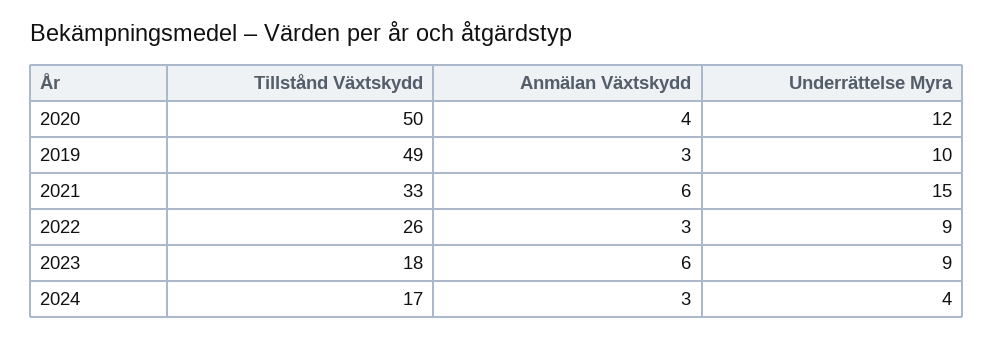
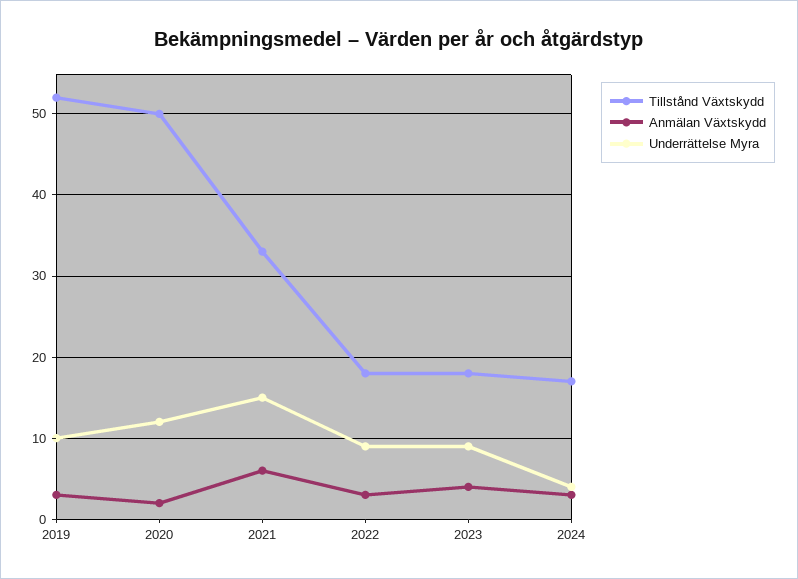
  {
    "Tillstånd Växtskydd": {
      "2020": 50,
-     "2019": 49,
+     "2019": 52,
      "2021": 33,
-     "2022": 26,
+     "2022": 18,
      "2023": 18,
      "2024": 17
    },
    "Anmälan Växtskydd": {
-     "2020": 4,
+     "2020": 2,
      "2019": 3,
      "2021": 6,
      "2022": 3,
-     "2023": 6,
+     "2023": 4,
      "2024": 3
    },
    "Underrättelse Myra": {
      "2020": 12,
      "2019": 10,
      "2021": 15,
      "2022": 9,
      "2023": 9,
      "2024": 4
    }
  }

